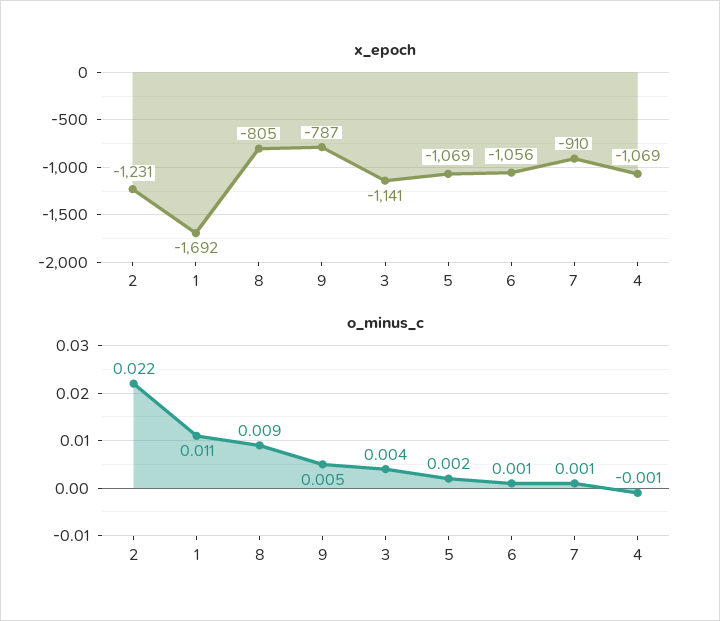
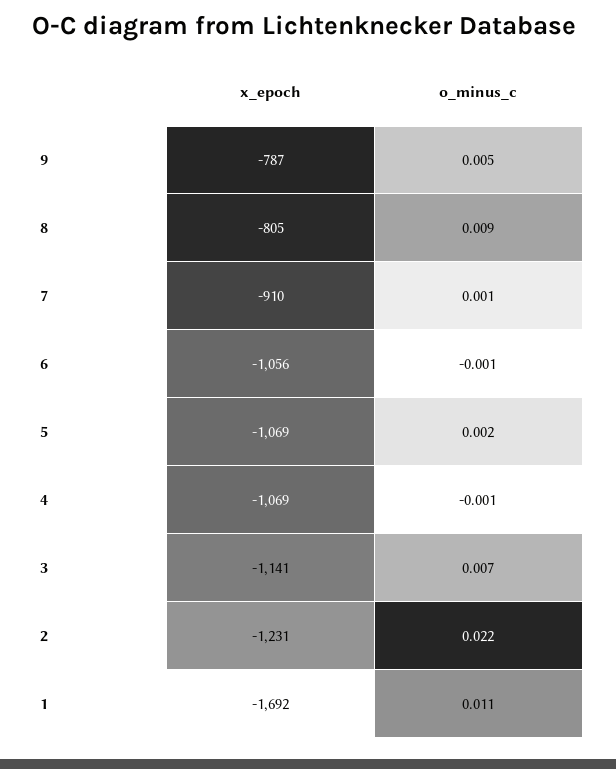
  {
    "x_epoch": {
      "2": -1231,
      "1": -1692,
      "8": -805,
      "9": -787,
      "3": -1141,
      "5": -1069,
      "6": -1056,
      "7": -910,
      "4": -1069
    },
    "o_minus_c": {
      "2": 0.022,
      "1": 0.011,
      "8": 0.009,
      "9": 0.005,
-     "3": 0.004,
+     "3": 0.007,
      "5": 0.002,
-     "6": 0.001,
+     "6": -0.001,
      "7": 0.001,
      "4": -0.001
    }
  }

